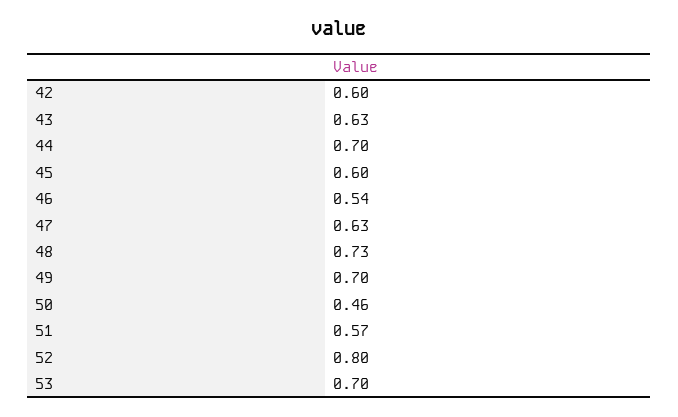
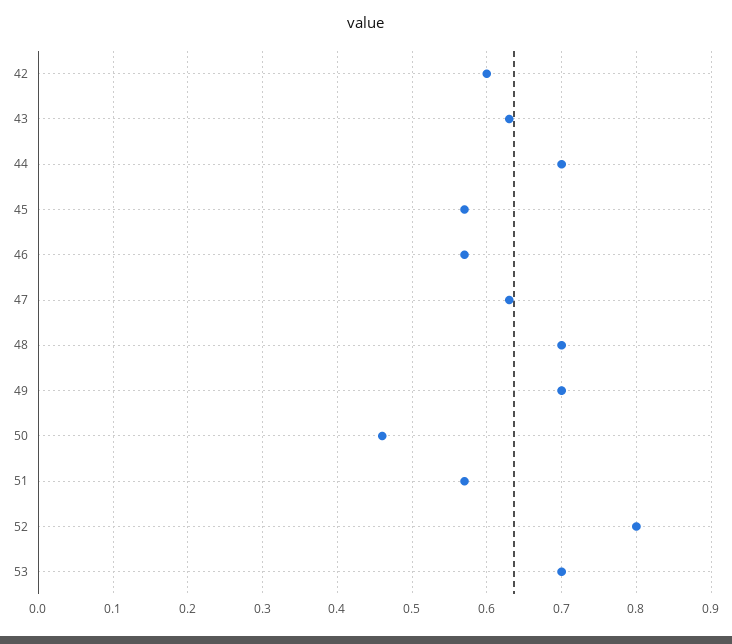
  {
    "42": 0.6,
    "43": 0.63,
    "44": 0.7,
-   "45": 0.6,
+   "45": 0.57,
-   "46": 0.54,
+   "46": 0.57,
    "47": 0.63,
-   "48": 0.73,
+   "48": 0.7,
    "49": 0.7,
    "50": 0.46,
    "51": 0.57,
    "52": 0.8,
    "53": 0.7
  }

